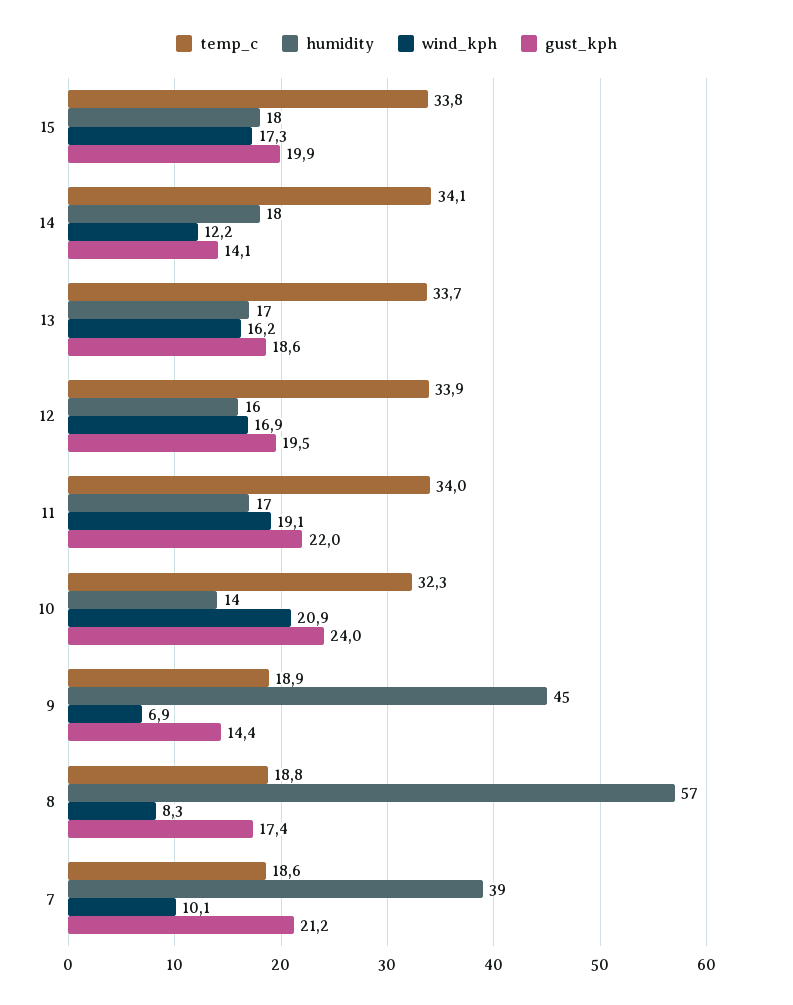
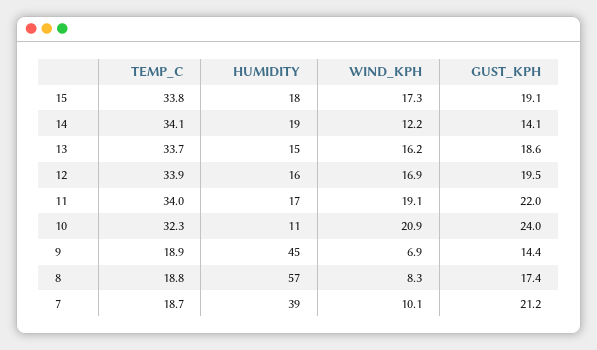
  {
    "temp_c": {
      "15": 33.8,
      "14": 34.1,
      "13": 33.7,
      "12": 33.9,
      "11": 34,
      "10": 32.3,
      "9": 18.9,
      "8": 18.8,
-     "7": 18.6
+     "7": 18.7
    },
    "humidity": {
      "15": 18,
-     "14": 18,
+     "14": 19,
-     "13": 17,
+     "13": 15,
      "12": 16,
      "11": 17,
-     "10": 14,
+     "10": 11,
      "9": 45,
      "8": 57,
      "7": 39
    },
    "wind_kph": {
      "15": 17.3,
      "14": 12.2,
      "13": 16.2,
      "12": 16.9,
      "11": 19.1,
      "10": 20.9,
      "9": 6.9,
      "8": 8.3,
      "7": 10.1
    },
    "gust_kph": {
-     "15": 19.9,
+     "15": 19.1,
      "14": 14.1,
      "13": 18.6,
      "12": 19.5,
      "11": 22,
      "10": 24,
      "9": 14.4,
      "8": 17.4,
      "7": 21.2
    }
  }

